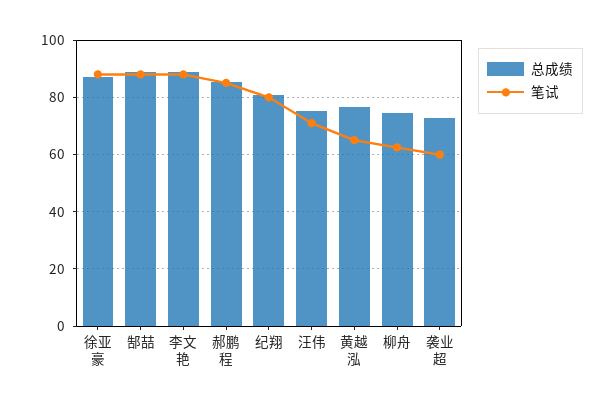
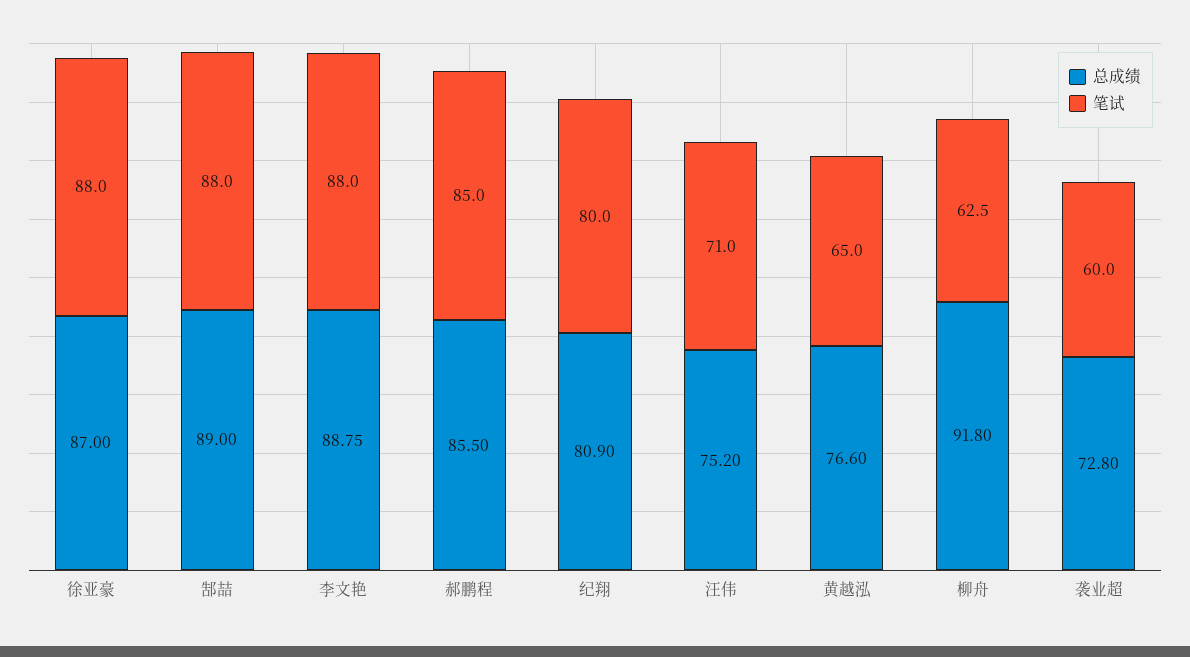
  {
    "总成绩": {
      "徐亚豪": 87,
      "郜喆": 89,
      "李文艳": 88.75,
      "郝鹏程": 85.5,
      "纪翔": 80.9,
      "汪伟": 75.2,
      "黄越泓": 76.6,
-     "柳舟": 75,
+     "柳舟": 91.8,
      "袭业超": 72.8
    },
    "笔试": {
      "徐亚豪": 88,
      "郜喆": 88,
      "李文艳": 88,
      "郝鹏程": 85,
      "纪翔": 80,
      "汪伟": 71,
      "黄越泓": 65,
      "柳舟": 62.5,
      "袭业超": 60
    }
  }

